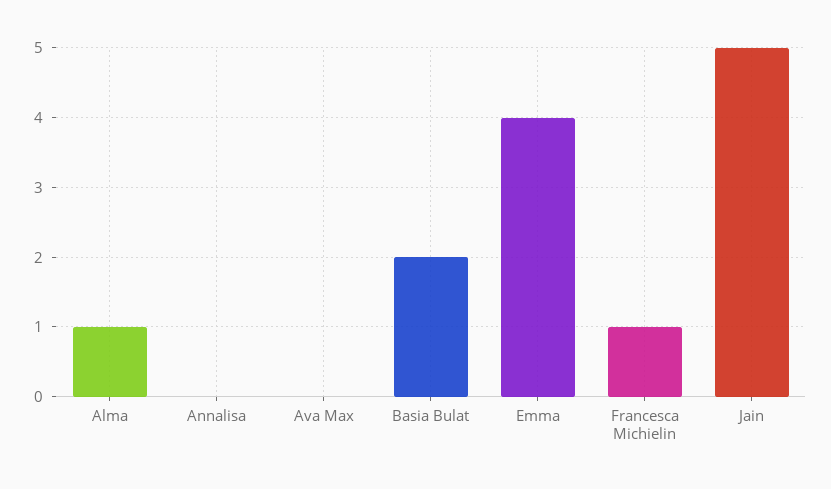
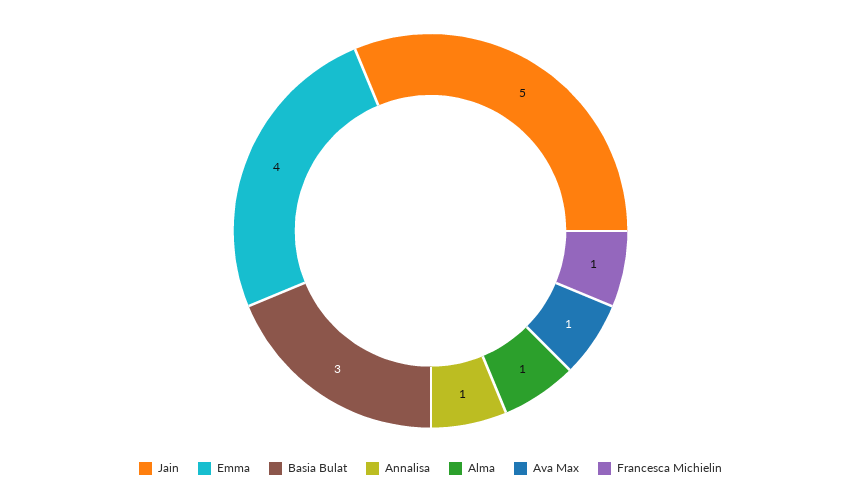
  {
    "Alma": 1,
-   "Annalisa": 0,
+   "Annalisa": 1,
-   "Ava Max": 0,
+   "Ava Max": 1,
-   "Basia Bulat": 2,
+   "Basia Bulat": 3,
    "Emma": 4,
    "Francesca Michielin": 1,
    "Jain": 5
  }

